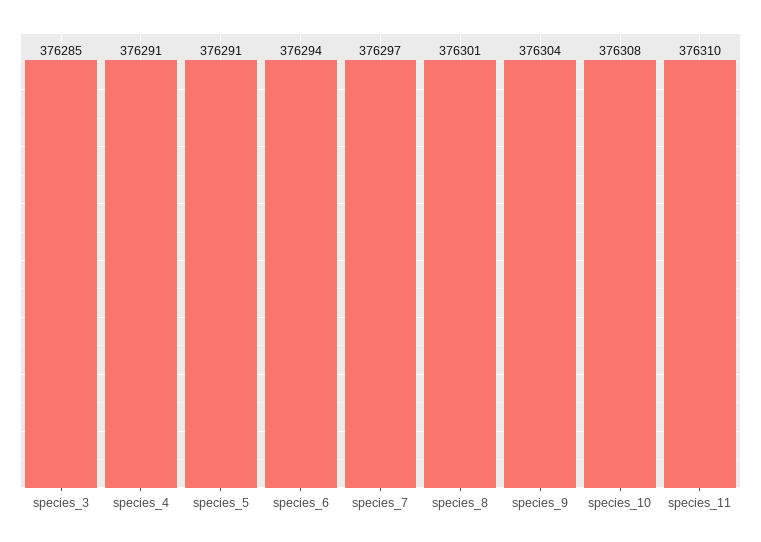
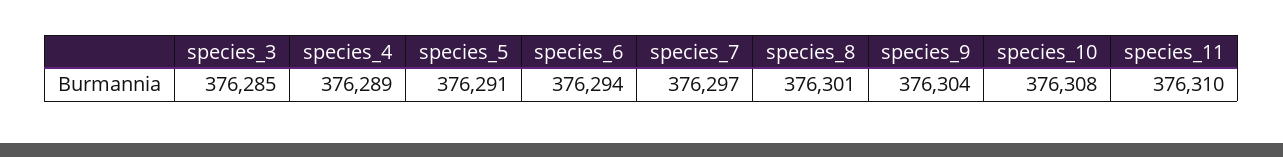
  {
    "species_3": 376285,
-   "species_4": 376291,
+   "species_4": 376289,
    "species_5": 376291,
    "species_6": 376294,
    "species_7": 376297,
    "species_8": 376301,
    "species_9": 376304,
    "species_10": 376308,
    "species_11": 376310
  }

